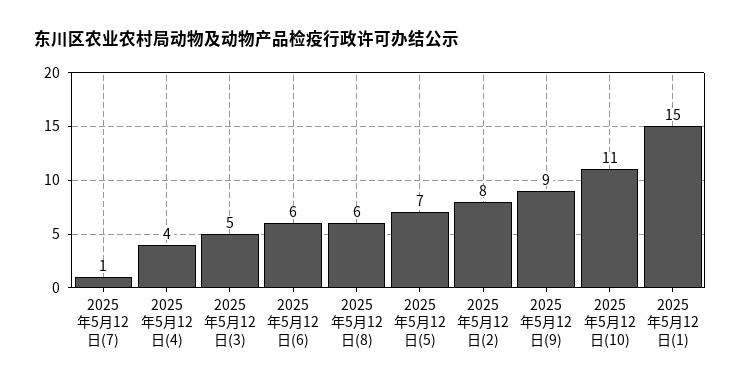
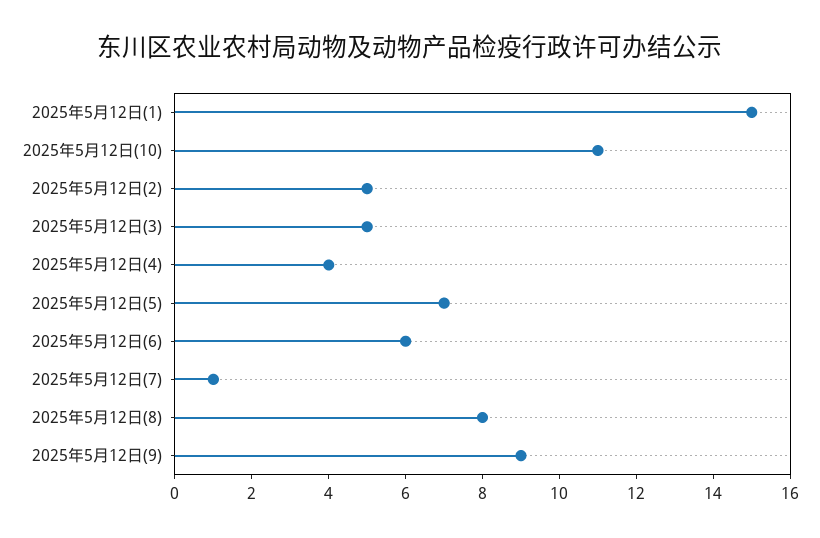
  {
    "2025年5月12日(7)": 1,
    "2025年5月12日(4)": 4,
    "2025年5月12日(3)": 5,
    "2025年5月12日(6)": 6,
-   "2025年5月12日(8)": 6,
+   "2025年5月12日(8)": 8,
    "2025年5月12日(5)": 7,
-   "2025年5月12日(2)": 8,
+   "2025年5月12日(2)": 5,
    "2025年5月12日(9)": 9,
    "2025年5月12日(10)": 11,
    "2025年5月12日(1)": 15
  }

